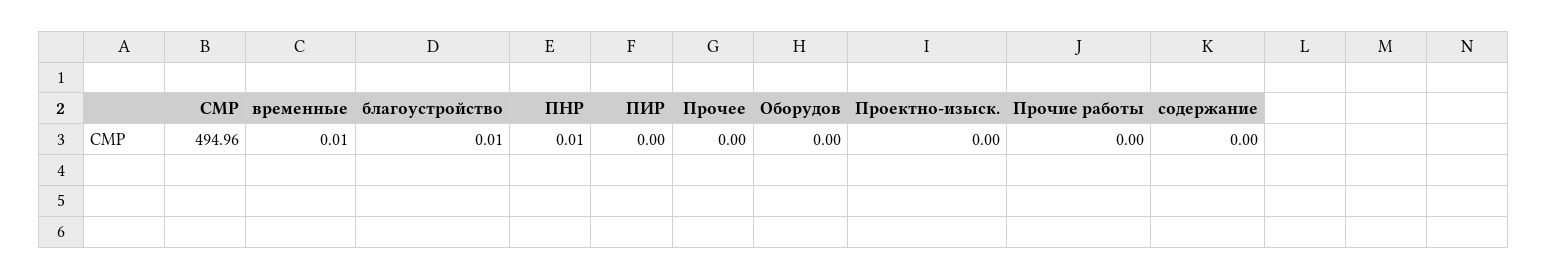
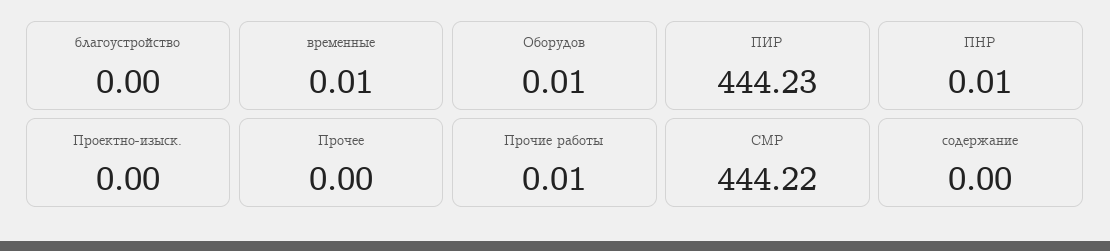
  {
-   "СМР": 494.96,
+   "СМР": 444.22,
    "временные": 0.01,
-   "благоустройство": 0.01,
+   "благоустройство": 0,
    "ПНР": 0.01,
-   "ПИР": 0,
+   "ПИР": 444.23,
    "Прочее": 0,
-   "Оборудов": 0,
+   "Оборудов": 0.01,
    "Проектно-изыск.": 0,
-   "Прочие работы": 0,
+   "Прочие работы": 0.01,
    "содержание": 0
  }

